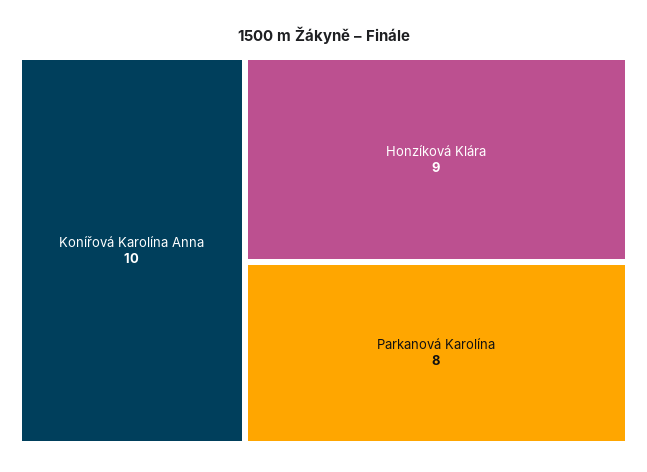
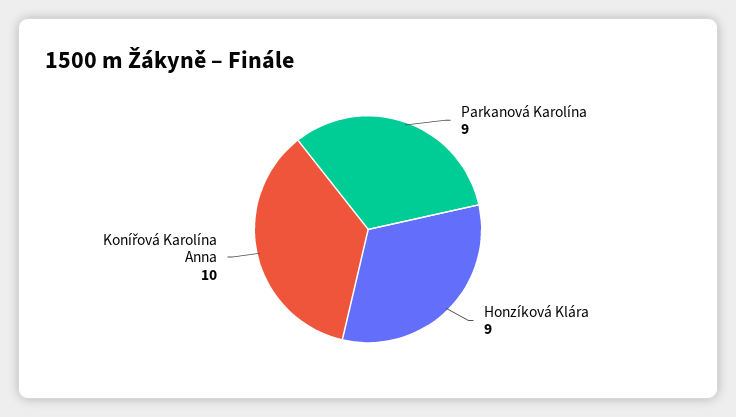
  {
    "Konířová Karolína Anna": 10,
    "Honzíková Klára": 9,
-   "Parkanová Karolína": 8
+   "Parkanová Karolína": 9
  }

